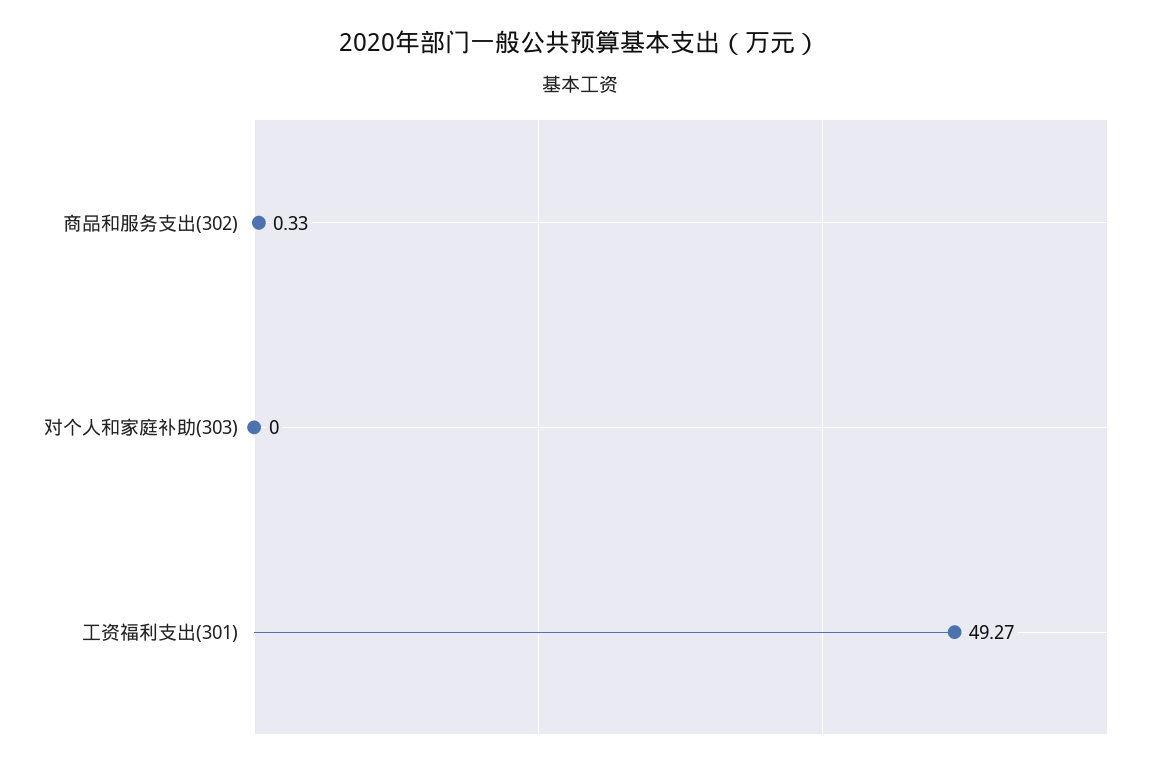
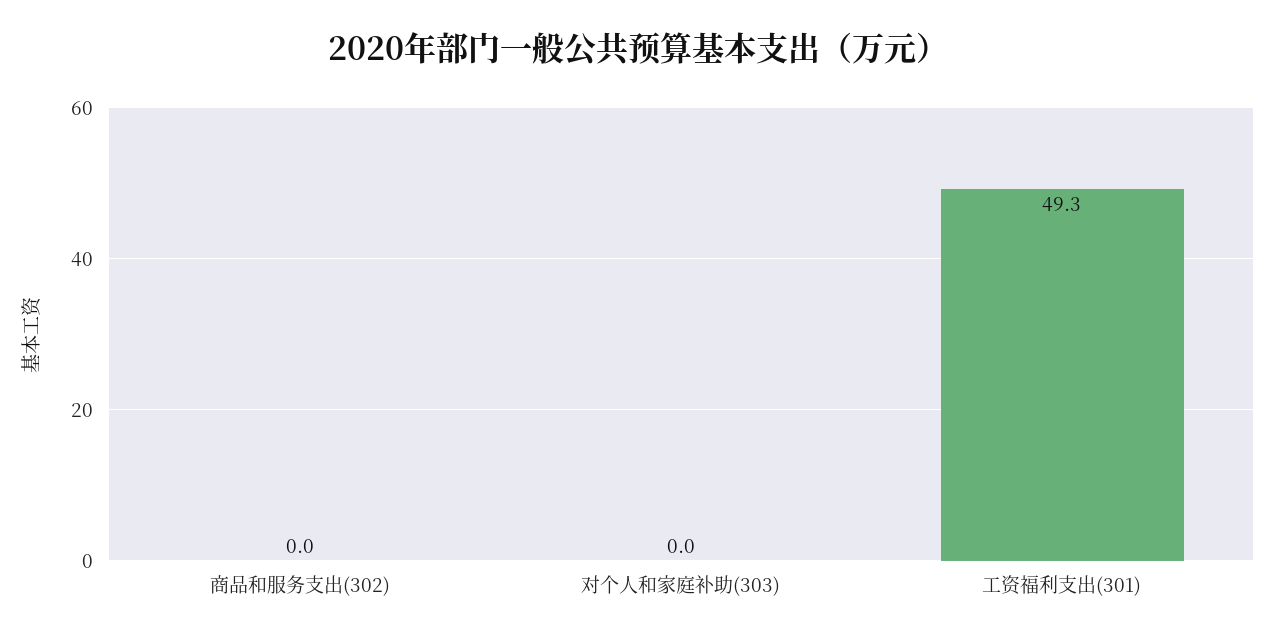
  {
-   "商品和服务支出(302)": 0.33,
+   "商品和服务支出(302)": 0,
    "对个人和家庭补助(303)": 0,
    "工资福利支出(301)": 49.27
  }

